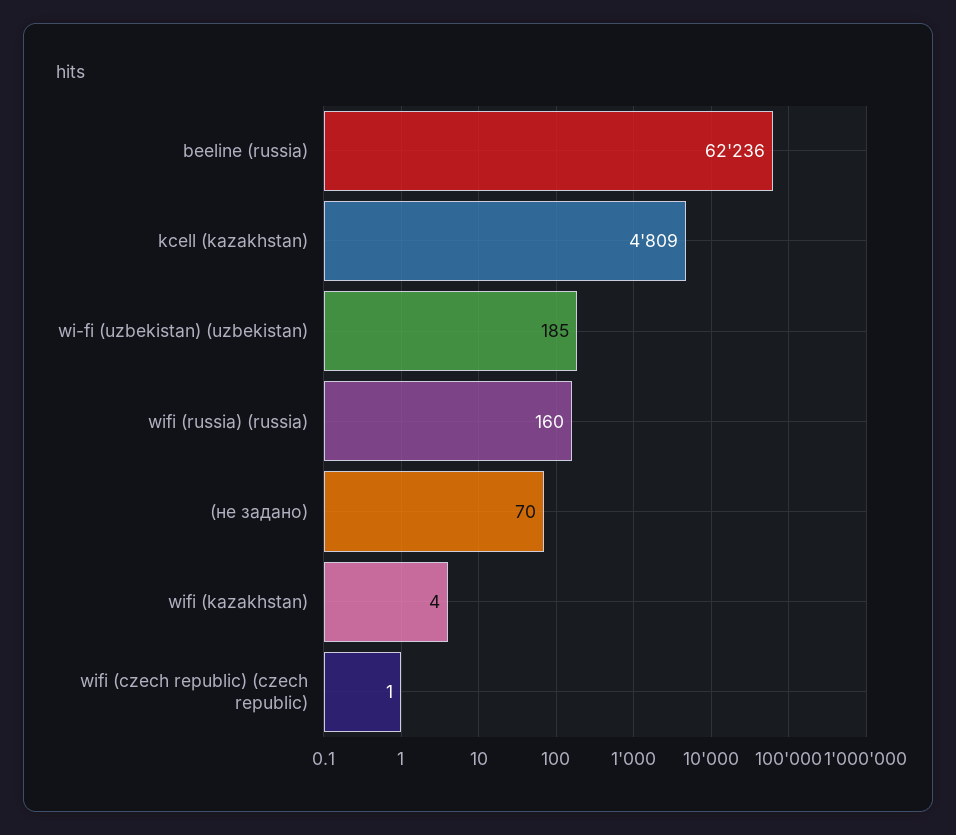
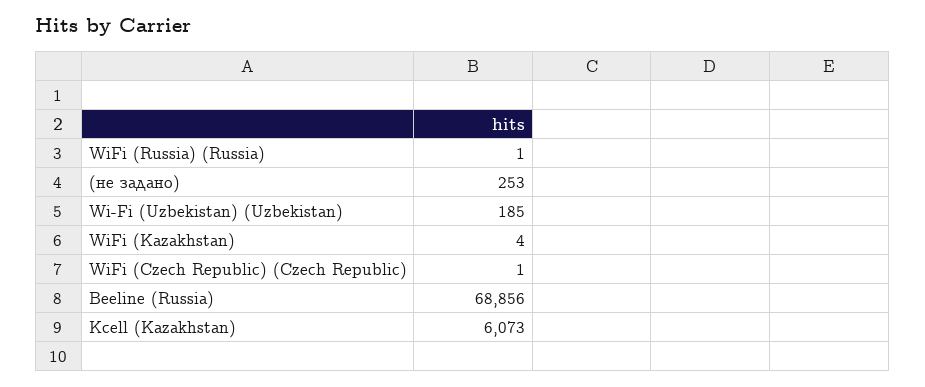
  {
-   "beeline (russia)": 62236,
+   "beeline (russia)": 68856,
-   "kcell (kazakhstan)": 4809,
+   "kcell (kazakhstan)": 6073,
    "wi-fi (uzbekistan) (uzbekistan)": 185,
-   "wifi (russia) (russia)": 160,
+   "wifi (russia) (russia)": 1,
-   "(не задано)": 70,
+   "(не задано)": 253,
    "wifi (kazakhstan)": 4,
    "wifi (czech republic) (czech republic)": 1
  }

